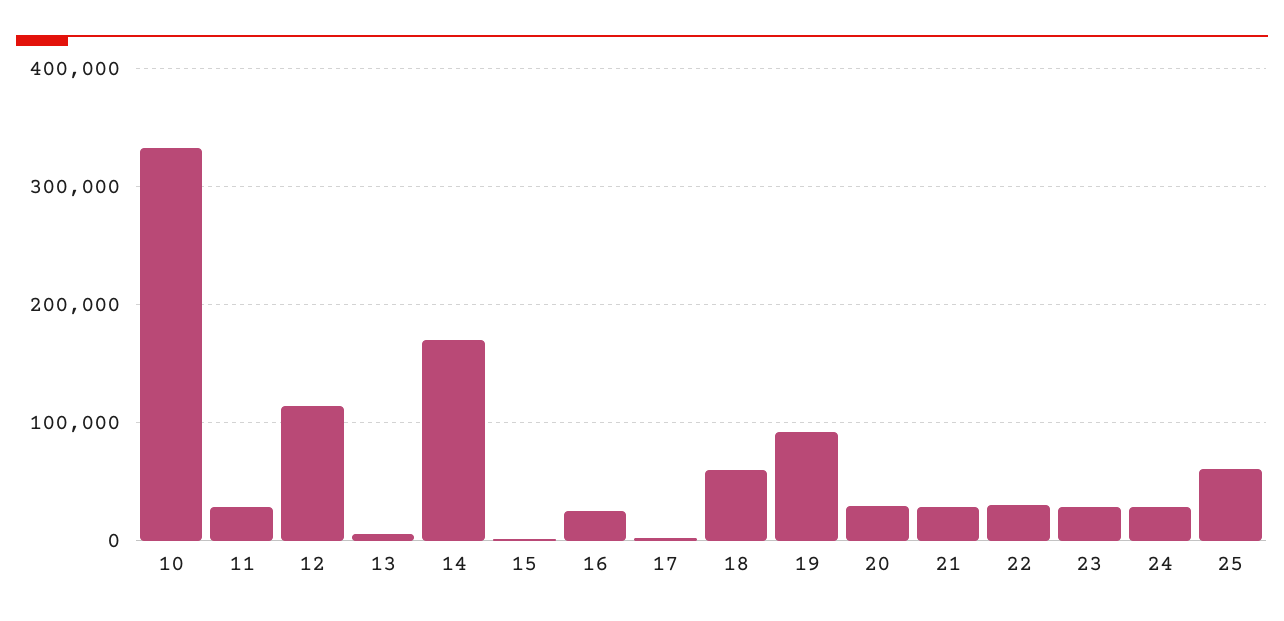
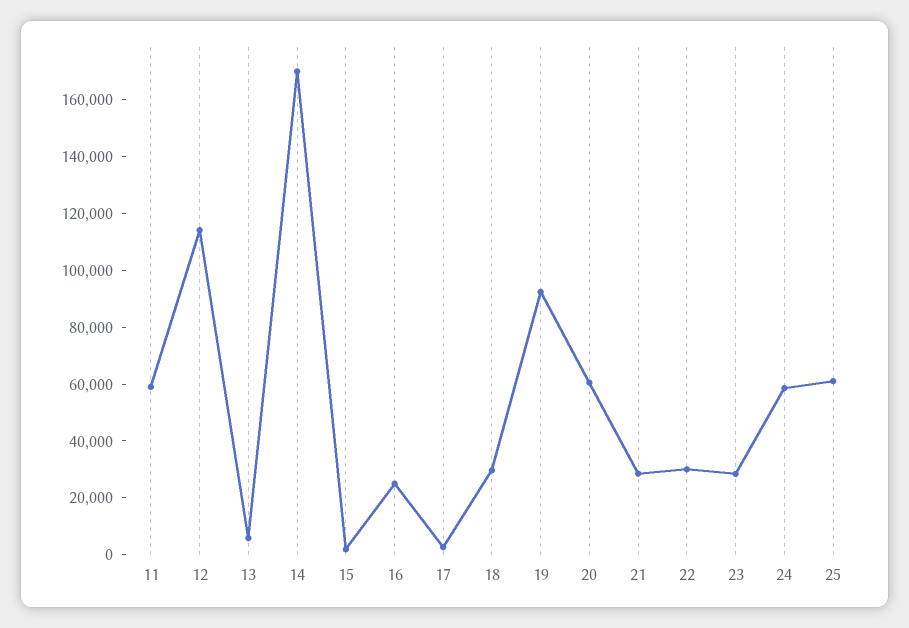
  {
-   "10": 330000,
-   "11": 30000,
+   "11": 60000,
    "12": 115000,
    "13": 5000,
    "14": 170000,
    "15": 0,
    "16": 25000,
    "17": 5000,
-   "18": 60000,
+   "18": 30000,
    "19": 90000,
-   "20": 30000,
+   "20": 60000,
    "21": 30000,
    "22": 30000,
    "23": 30000,
-   "24": 30000,
+   "24": 60000,
    "25": 60000
  }

